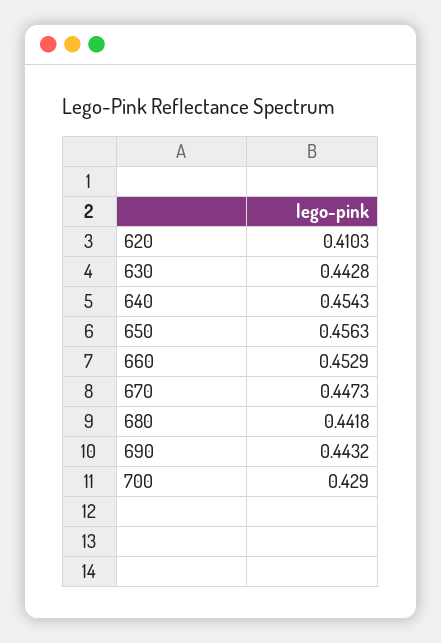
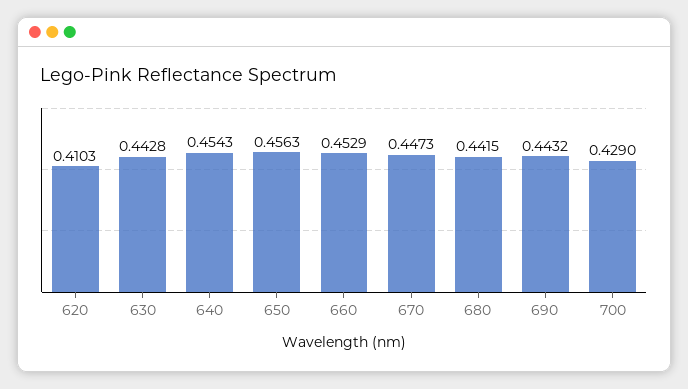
  {
    "620": 0.4103,
    "630": 0.4428,
    "640": 0.4543,
    "650": 0.4563,
    "660": 0.4529,
    "670": 0.4473,
-   "680": 0.4418,
+   "680": 0.4415,
    "690": 0.4432,
    "700": 0.429
  }

